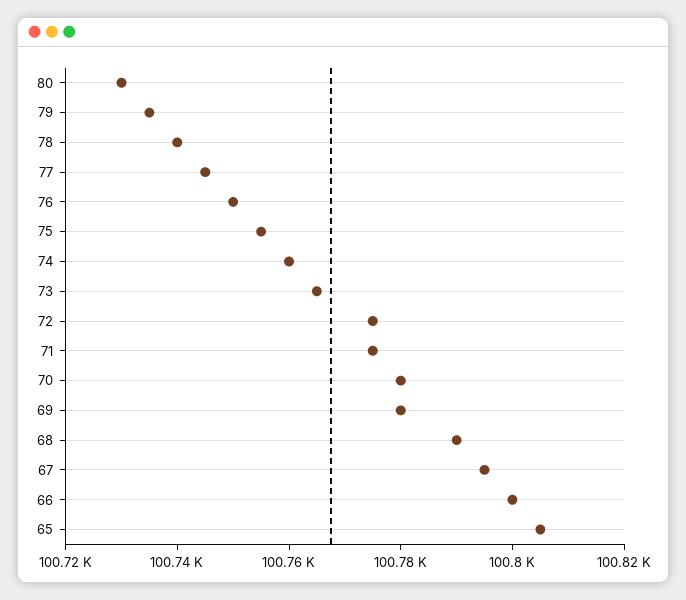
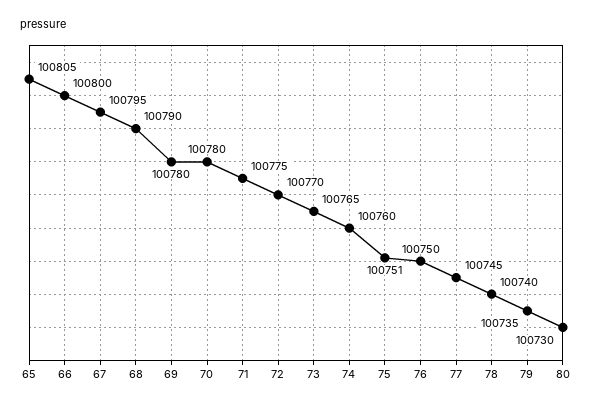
  {
    "80": 100730,
    "79": 100735,
    "78": 100740,
    "77": 100745,
    "76": 100750,
-   "75": 100755,
+   "75": 100751,
    "74": 100760,
    "73": 100765,
-   "72": 100775,
+   "72": 100770,
    "71": 100775,
    "70": 100780,
    "69": 100780,
    "68": 100790,
    "67": 100795,
    "66": 100800,
    "65": 100805
  }

